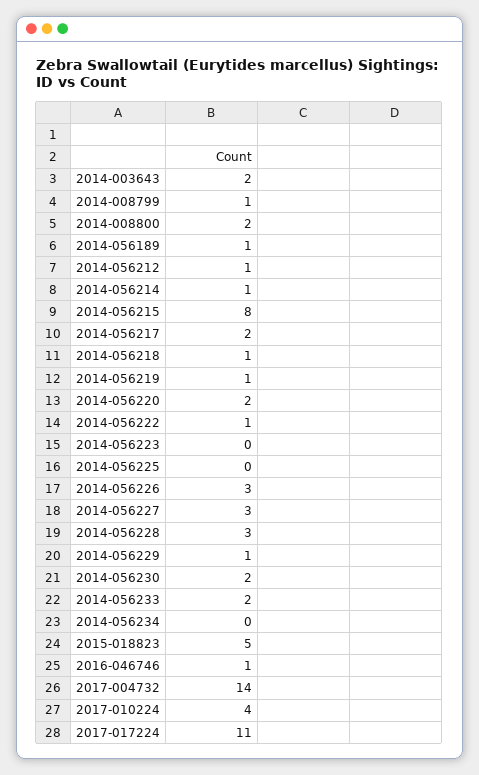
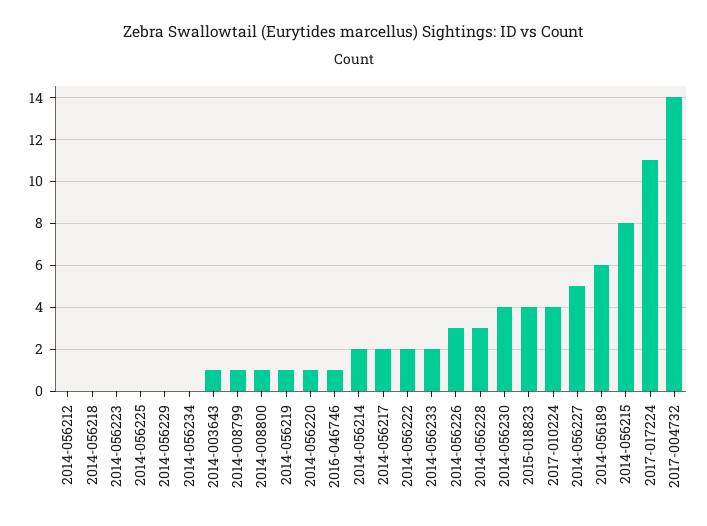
  {
-   "2014-003643": 2,
+   "2014-003643": 1,
    "2014-008799": 1,
-   "2014-008800": 2,
+   "2014-008800": 1,
-   "2014-056189": 1,
+   "2014-056189": 6,
-   "2014-056212": 1,
+   "2014-056212": 0,
-   "2014-056214": 1,
+   "2014-056214": 2,
    "2014-056215": 8,
    "2014-056217": 2,
-   "2014-056218": 1,
+   "2014-056218": 0,
    "2014-056219": 1,
-   "2014-056220": 2,
+   "2014-056220": 1,
-   "2014-056222": 1,
+   "2014-056222": 2,
    "2014-056223": 0,
    "2014-056225": 0,
    "2014-056226": 3,
-   "2014-056227": 3,
+   "2014-056227": 5,
    "2014-056228": 3,
-   "2014-056229": 1,
+   "2014-056229": 0,
-   "2014-056230": 2,
+   "2014-056230": 4,
    "2014-056233": 2,
    "2014-056234": 0,
-   "2015-018823": 5,
+   "2015-018823": 4,
    "2016-046746": 1,
    "2017-004732": 14,
    "2017-010224": 4,
    "2017-017224": 11
  }

